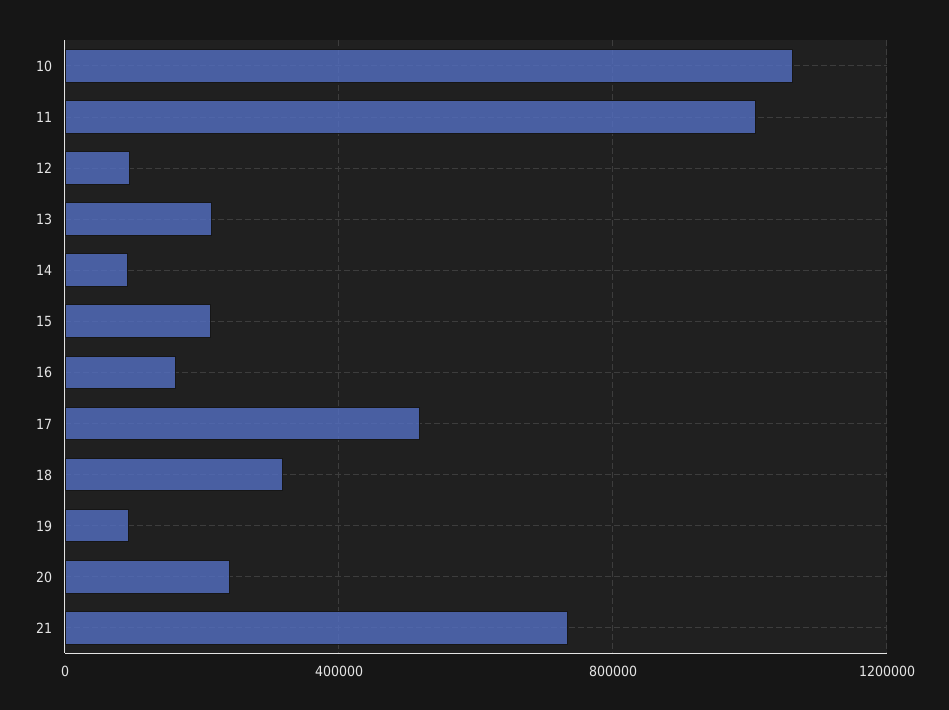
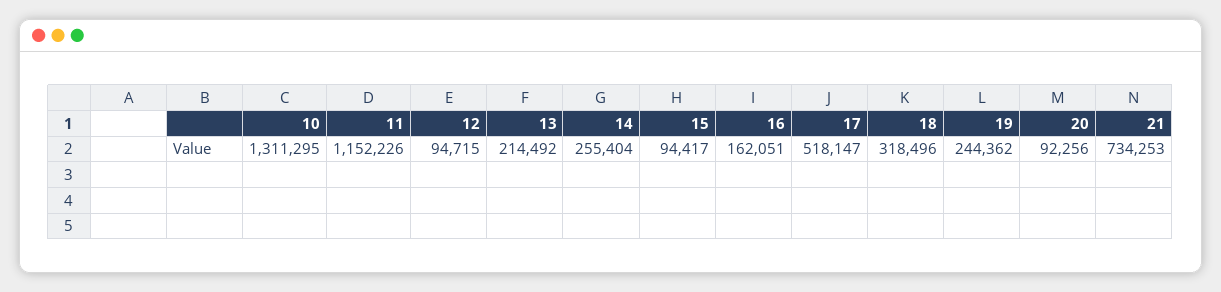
  {
-   "10": 1050000,
+   "10": 1311295,
-   "11": 1000000,
+   "11": 1152226,
    "12": 94715,
    "13": 214492,
-   "14": 100000,
+   "14": 255404,
-   "15": 200000,
+   "15": 94417,
    "16": 162051,
    "17": 518147,
    "18": 318496,
-   "19": 100000,
+   "19": 244362,
-   "20": 250000,
+   "20": 92256,
    "21": 734253
  }

